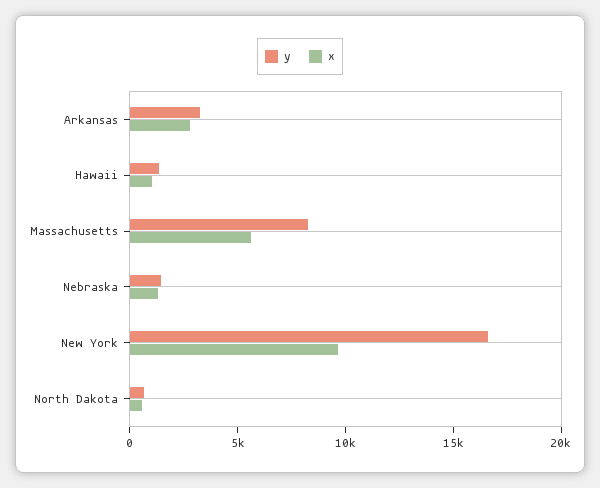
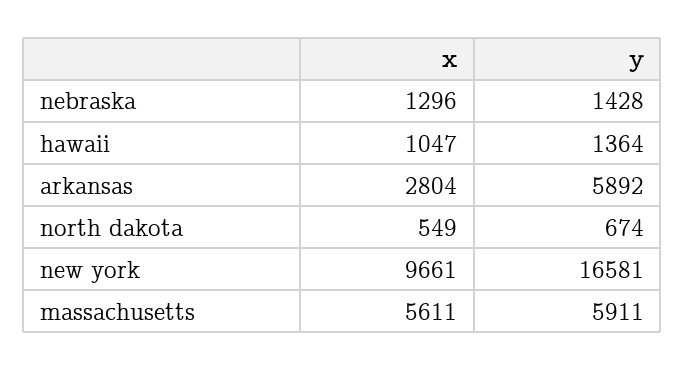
  {
    "y": {
-     "Arkansas": 3000,
+     "Arkansas": 5892,
      "Hawaii": 1364,
-     "Massachusetts": 8000,
+     "Massachusetts": 5911,
      "Nebraska": 1428,
      "New York": 16581,
      "North Dakota": 674
    },
    "x": {
      "Arkansas": 2804,
      "Hawaii": 1047,
      "Massachusetts": 5611,
      "Nebraska": 1296,
      "New York": 9661,
      "North Dakota": 549
    }
  }

